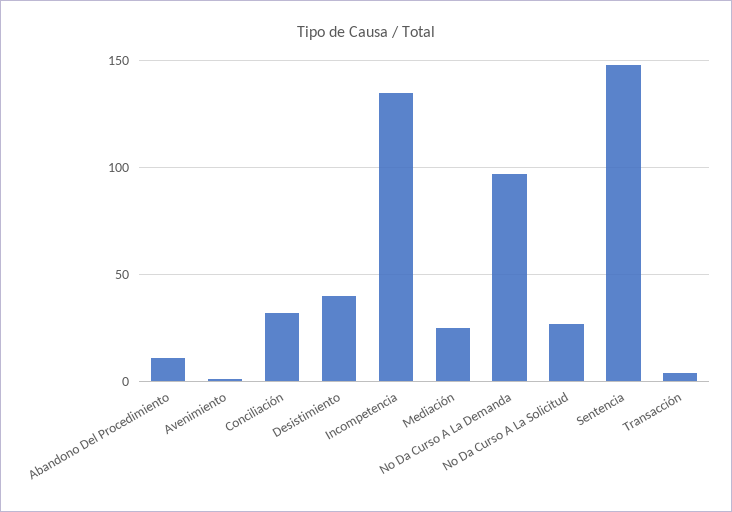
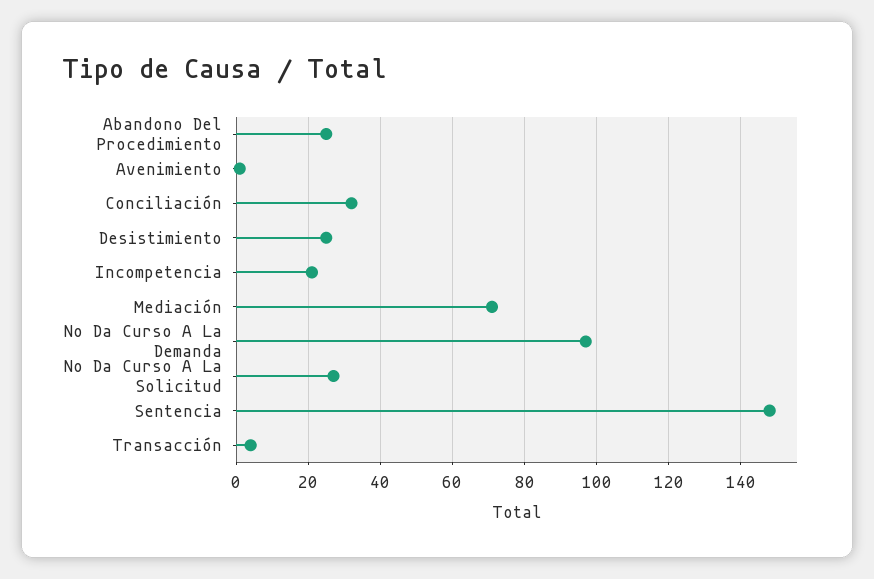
  {
-   "Abandono Del Procedimiento": 10,
+   "Abandono Del Procedimiento": 25,
    "Avenimiento": 0,
    "Conciliación": 30,
-   "Desistimiento": 40,
+   "Desistimiento": 25,
-   "Incompetencia": 135,
+   "Incompetencia": 20,
-   "Mediación": 25,
+   "Mediación": 70,
    "No Da Curso A La Demanda": 95,
    "No Da Curso A La Solicitud": 25,
    "Sentencia": 150,
    "Transacción": 5
  }

